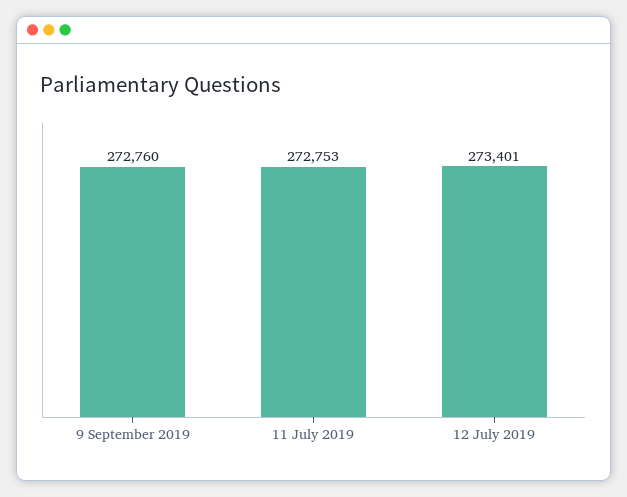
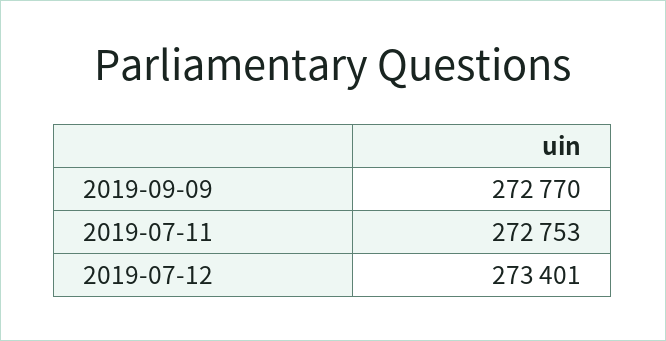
  {
-   "9 September 2019": 272760,
+   "9 September 2019": 272770,
    "11 July 2019": 272753,
    "12 July 2019": 273401
  }

